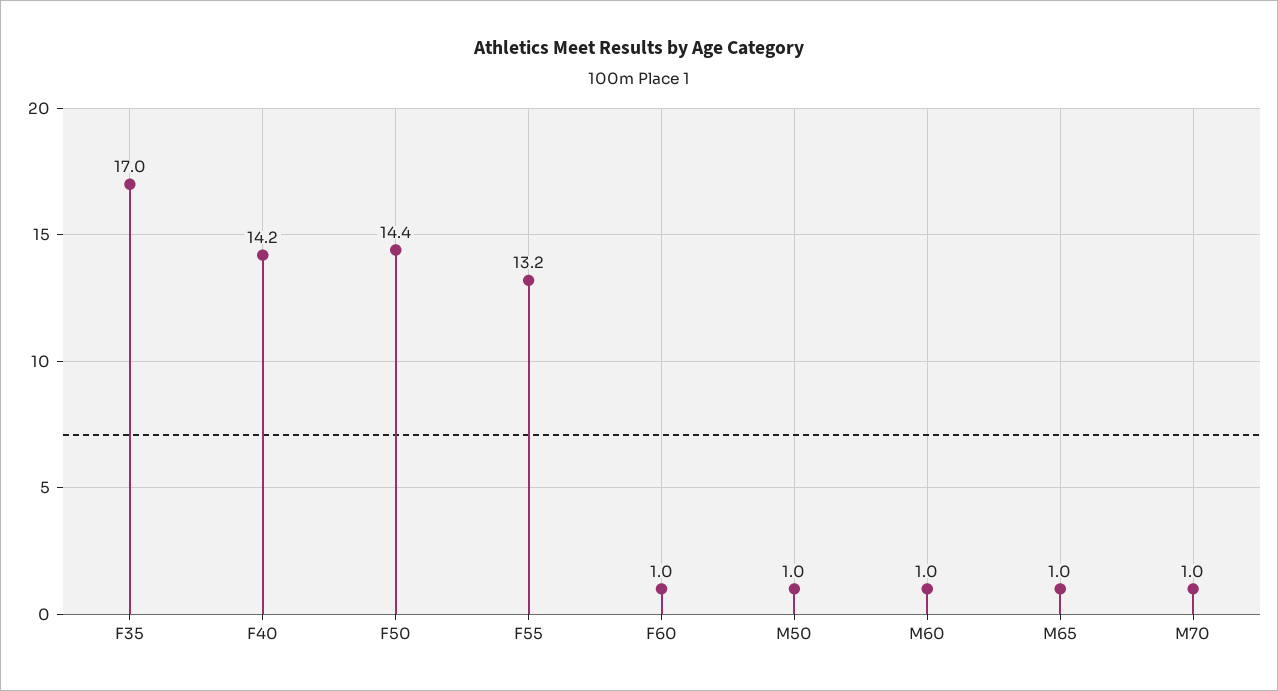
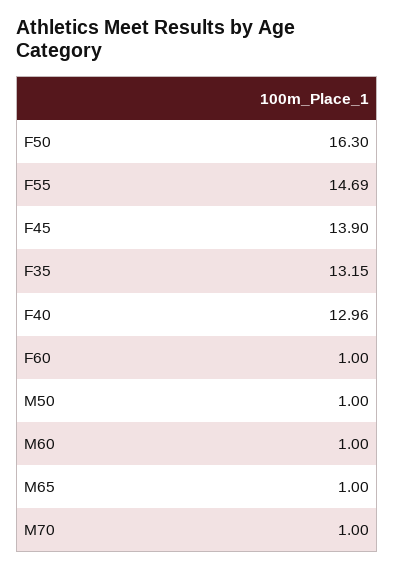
  {
-   "F35": 17,
+   "F35": 13.15,
-   "F40": 14.2,
+   "F40": 12.96,
-   "F50": 14.4,
+   "F50": 16.3,
-   "F55": 13.2,
+   "F55": 14.69,
    "F60": 1,
    "M50": 1,
    "M60": 1,
    "M65": 1,
-   "M70": 1
+   "M70": 1,
+   "F45": 13.9
  }

